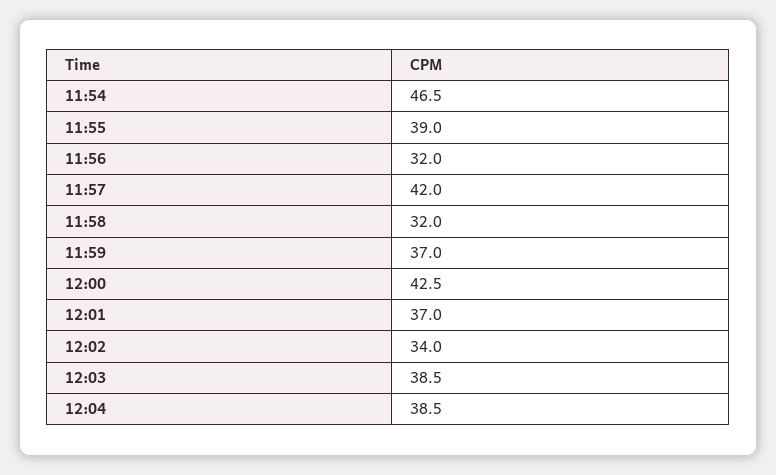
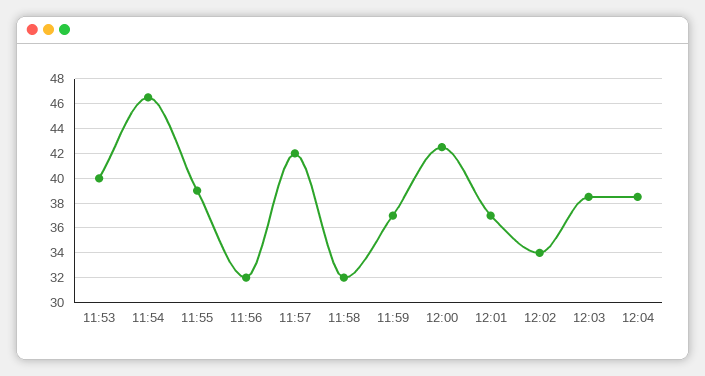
  {
    "11:54": 46.5,
    "11:55": 39,
    "11:56": 32,
    "11:57": 42,
    "11:58": 32,
    "11:59": 37,
    "12:00": 42.5,
    "12:01": 37,
    "12:02": 34,
    "12:03": 38.5,
-   "12:04": 38.5
+   "12:04": 38.5,
+   "11:53": 40
  }

